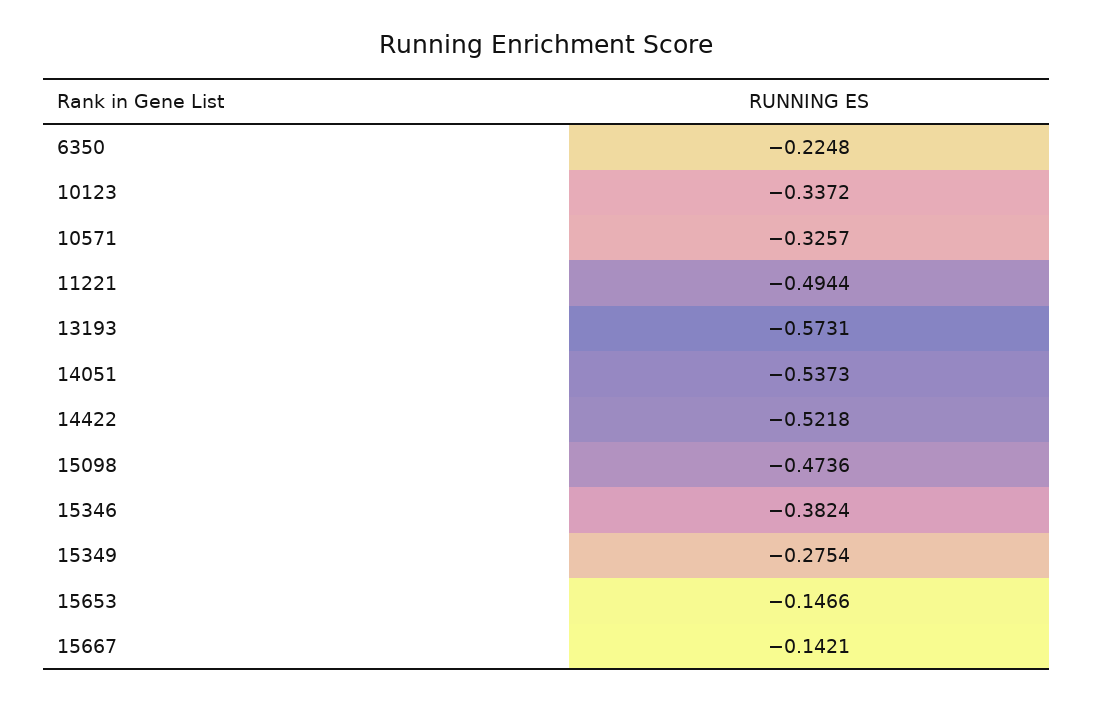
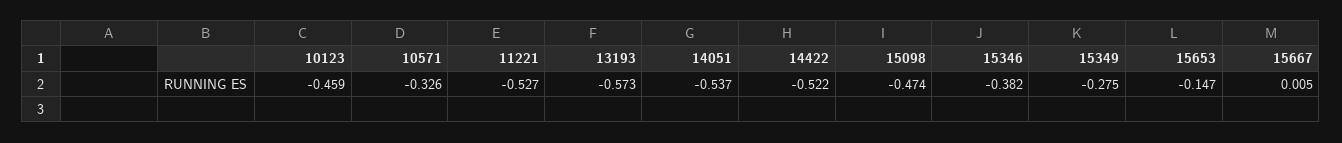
  {
-   "6350": -0.2248,
-   "10123": -0.3372,
+   "10123": -0.459,
    "10571": -0.3257,
-   "11221": -0.4944,
+   "11221": -0.527,
    "13193": -0.5731,
    "14051": -0.5373,
    "14422": -0.5218,
    "15098": -0.4736,
    "15346": -0.3824,
    "15349": -0.2754,
    "15653": -0.1466,
-   "15667": -0.1421
+   "15667": 0.005
  }

